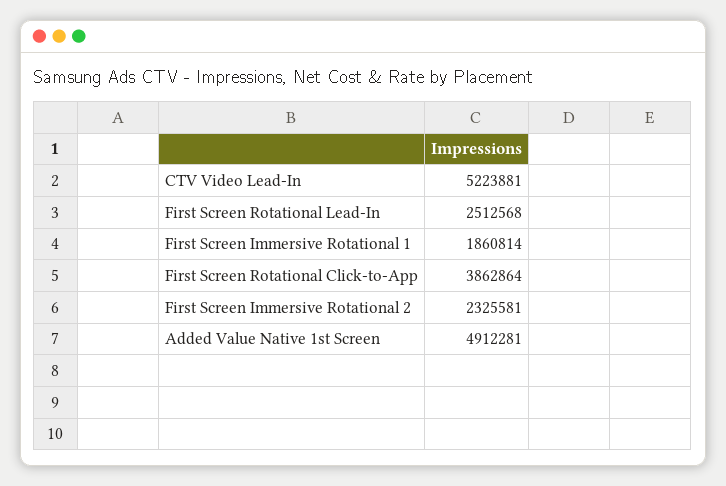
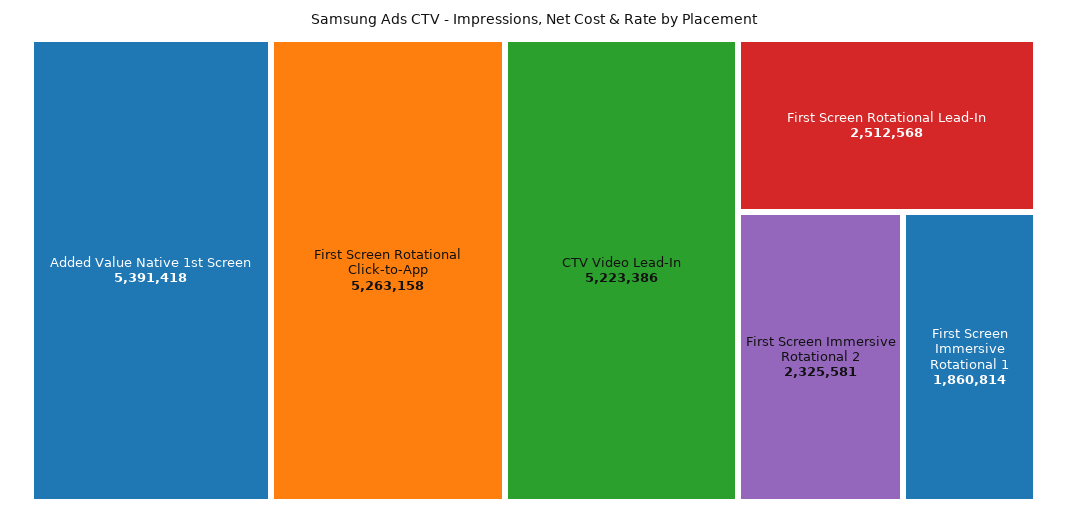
  {
-   "CTV Video Lead-In": 5223881,
+   "CTV Video Lead-In": 5223386,
    "First Screen Rotational Lead-In": 2512568,
    "First Screen Immersive Rotational 1": 1860814,
-   "First Screen Rotational Click-to-App": 3862864,
+   "First Screen Rotational Click-to-App": 5263158,
    "First Screen Immersive Rotational 2": 2325581,
-   "Added Value Native 1st Screen": 4912281
+   "Added Value Native 1st Screen": 5391418
  }

